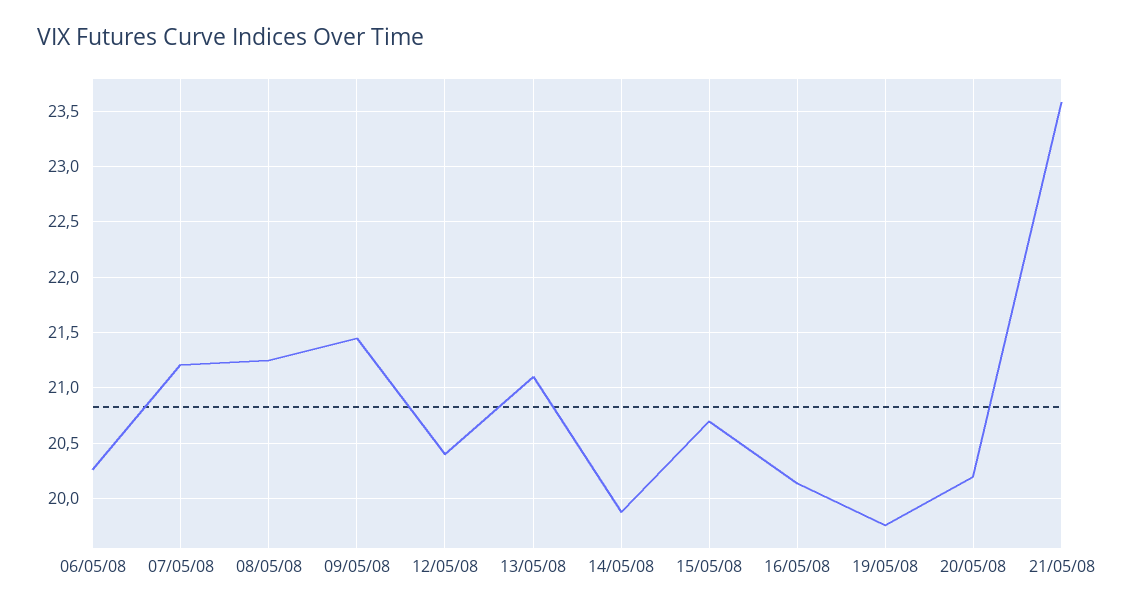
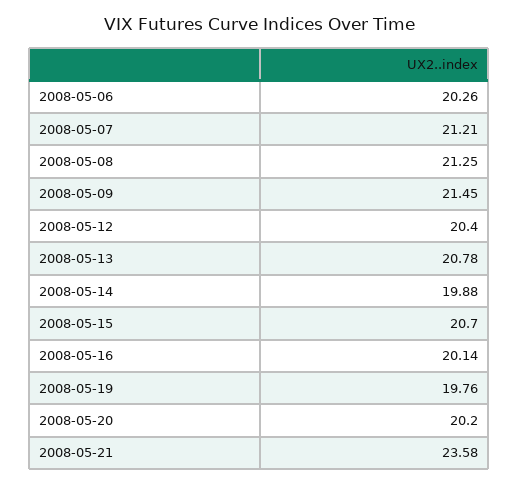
  {
    "06/05/08": 20.26,
    "07/05/08": 21.21,
    "08/05/08": 21.25,
    "09/05/08": 21.45,
    "12/05/08": 20.4,
-   "13/05/08": 21.1,
+   "13/05/08": 20.78,
    "14/05/08": 19.88,
    "15/05/08": 20.7,
    "16/05/08": 20.14,
    "19/05/08": 19.76,
    "20/05/08": 20.2,
    "21/05/08": 23.58
  }

